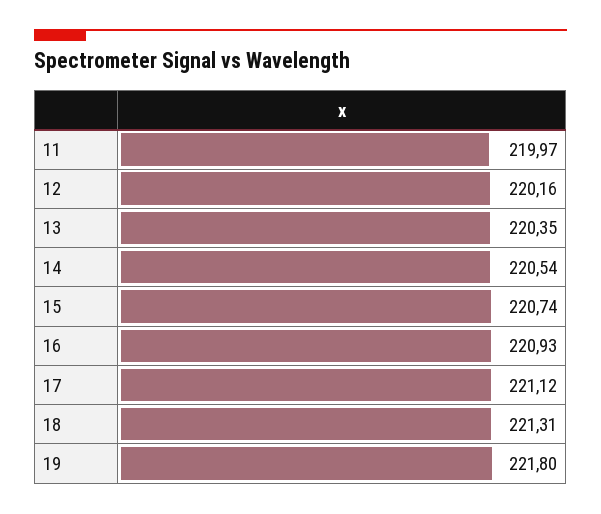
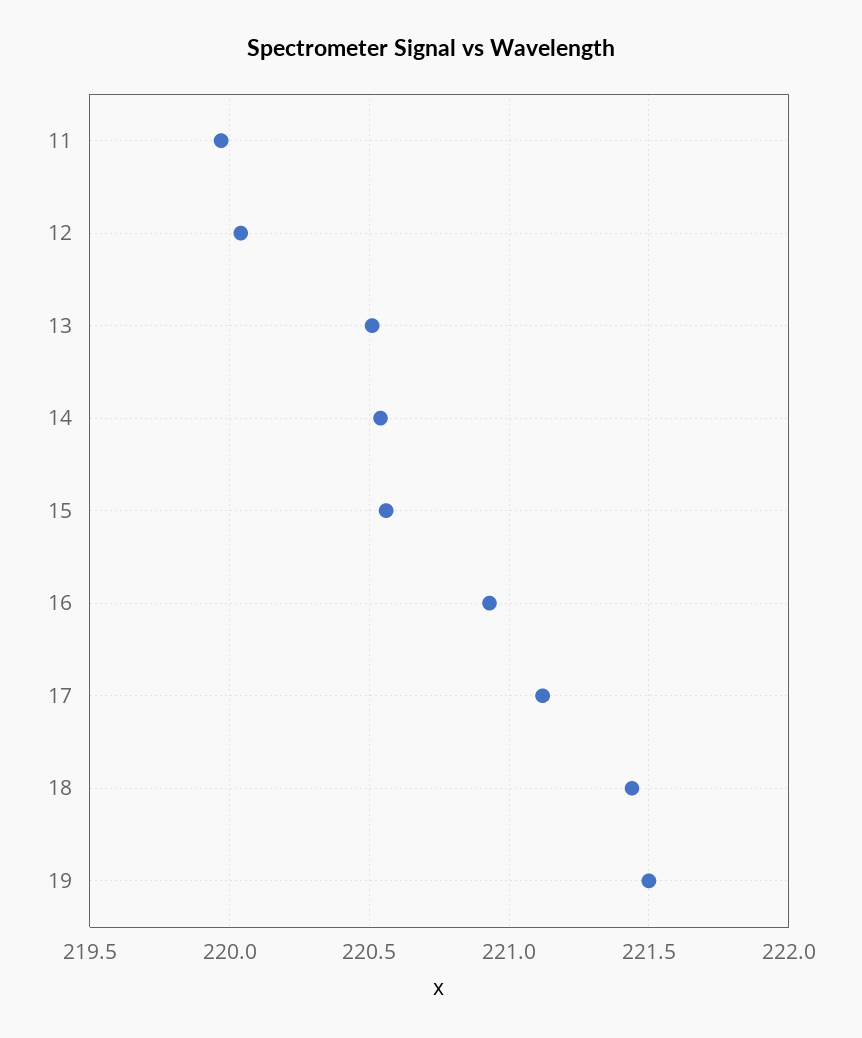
  {
    "11": 219.97,
-   "12": 220.16,
+   "12": 220.05,
-   "13": 220.35,
+   "13": 220.5,
    "14": 220.54,
-   "15": 220.74,
+   "15": 220.55,
    "16": 220.93,
    "17": 221.12,
-   "18": 221.31,
+   "18": 221.45,
-   "19": 221.8
+   "19": 221.5
  }

